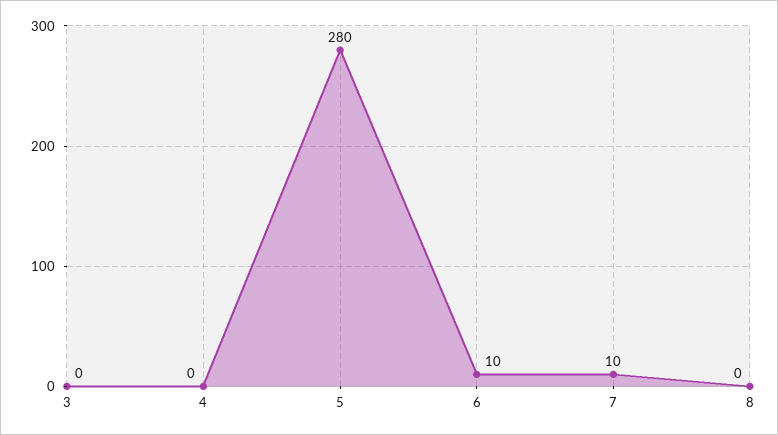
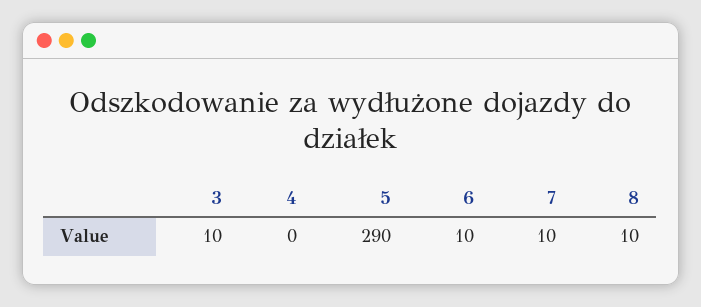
  {
-   "3": 0,
+   "3": 10,
    "4": 0,
-   "5": 280,
+   "5": 290,
    "6": 10,
    "7": 10,
-   "8": 0
+   "8": 10
  }

